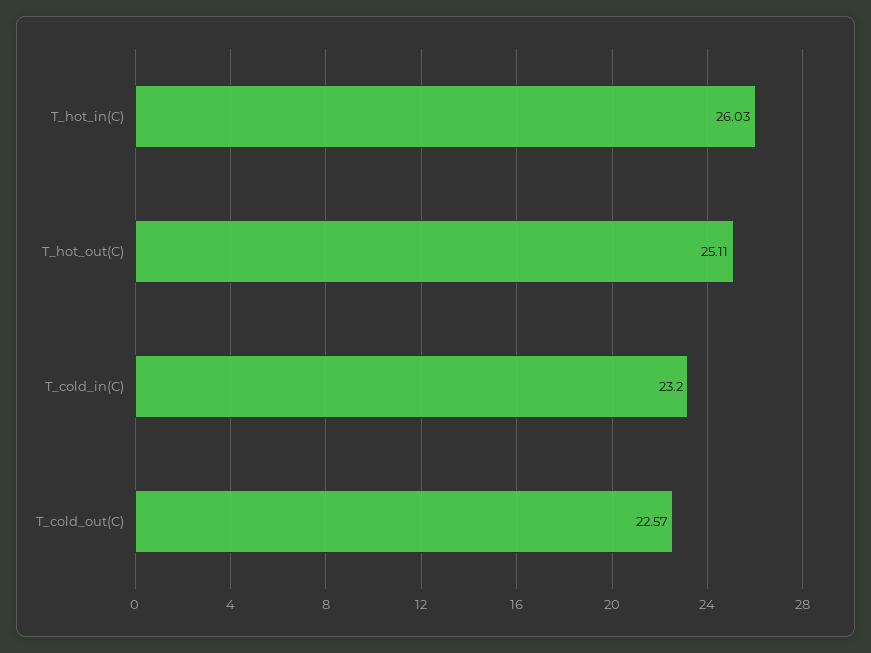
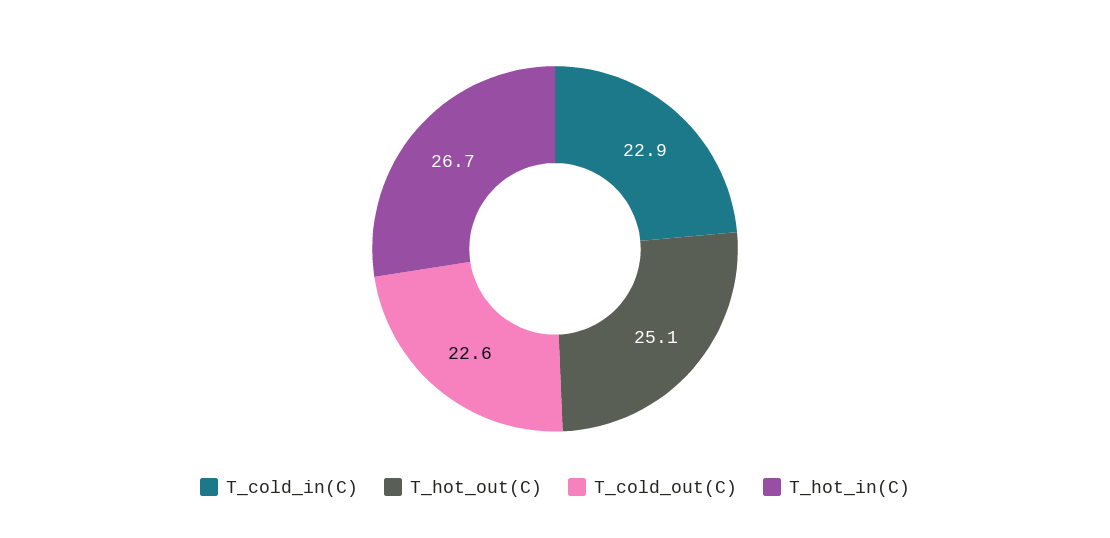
  {
-   "T_hot_in(C)": 26.03,
+   "T_hot_in(C)": 26.7,
    "T_hot_out(C)": 25.11,
-   "T_cold_in(C)": 23.2,
+   "T_cold_in(C)": 22.9,
    "T_cold_out(C)": 22.57
  }

